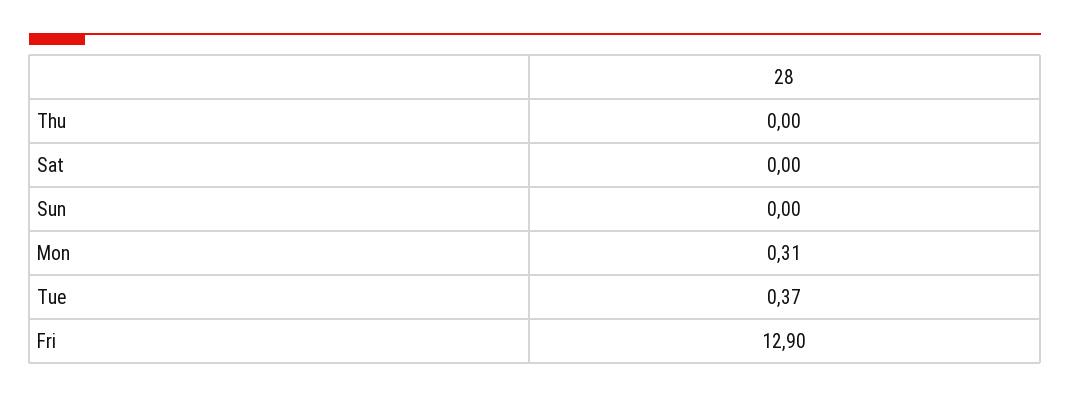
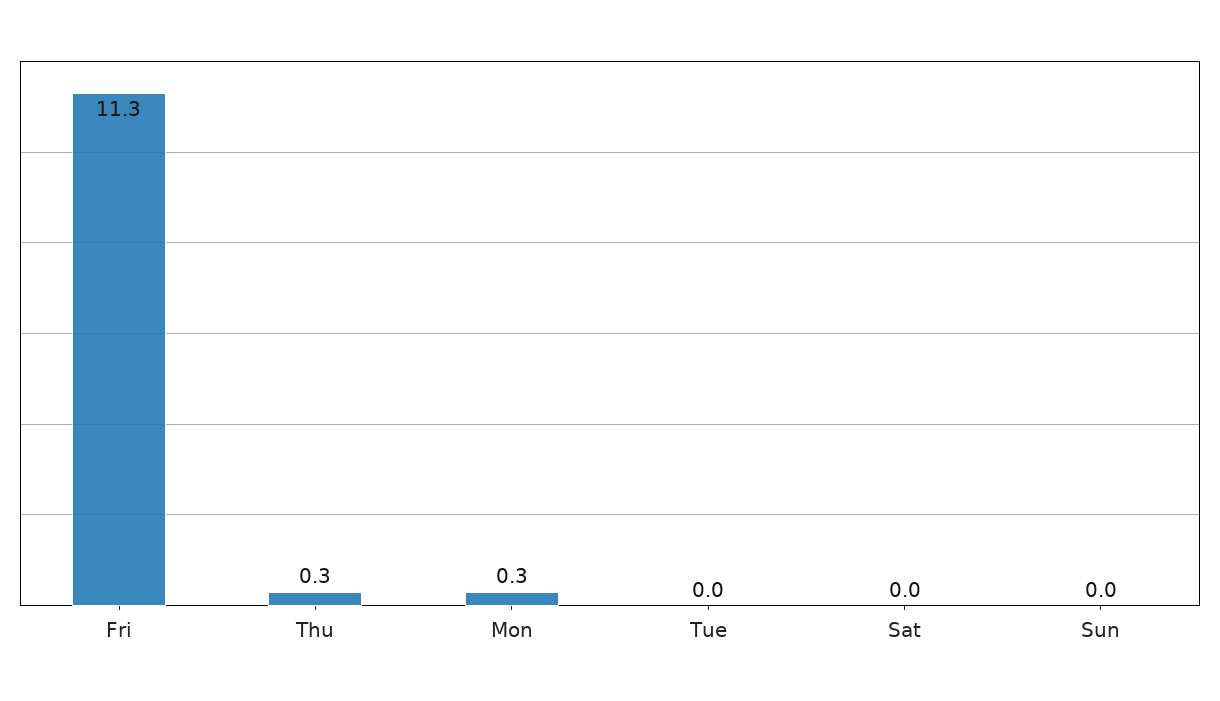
  {
-   "Thu": 0,
+   "Thu": 0.3,
    "Sat": 0,
    "Sun": 0,
    "Mon": 0.31,
-   "Tue": 0.37,
+   "Tue": 0,
-   "Fri": 12.9
+   "Fri": 11.3
  }

